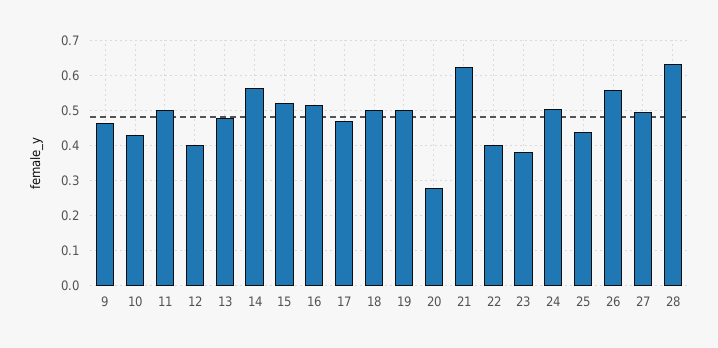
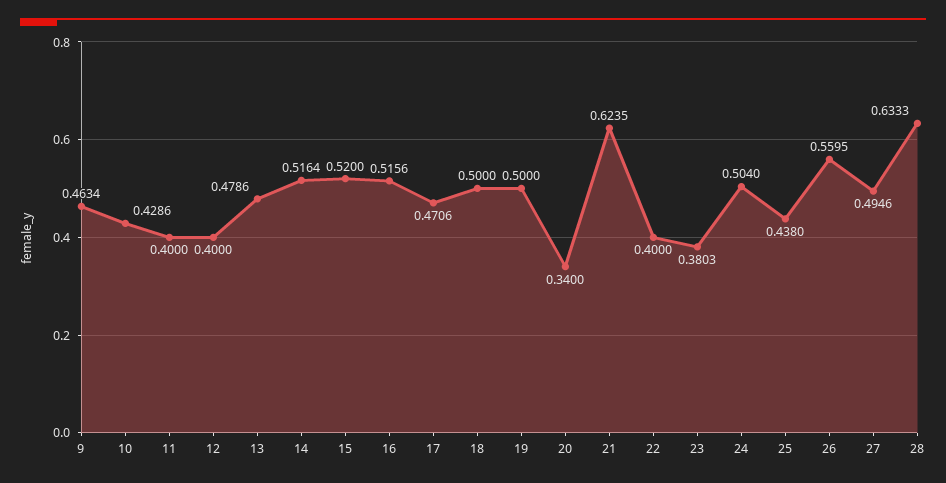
  {
    "9": 0.4634,
    "10": 0.4286,
-   "11": 0.5,
+   "11": 0.4,
    "12": 0.4,
    "13": 0.4786,
-   "14": 0.56,
+   "14": 0.5164,
    "15": 0.52,
    "16": 0.5156,
    "17": 0.4706,
    "18": 0.5,
    "19": 0.5,
-   "20": 0.28,
+   "20": 0.34,
    "21": 0.6235,
    "22": 0.4,
    "23": 0.3803,
    "24": 0.504,
    "25": 0.438,
    "26": 0.5595,
    "27": 0.4946,
    "28": 0.6333
  }

